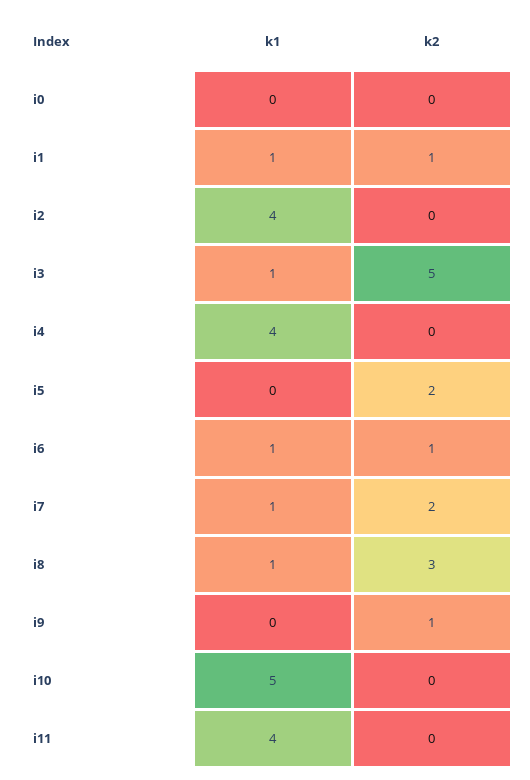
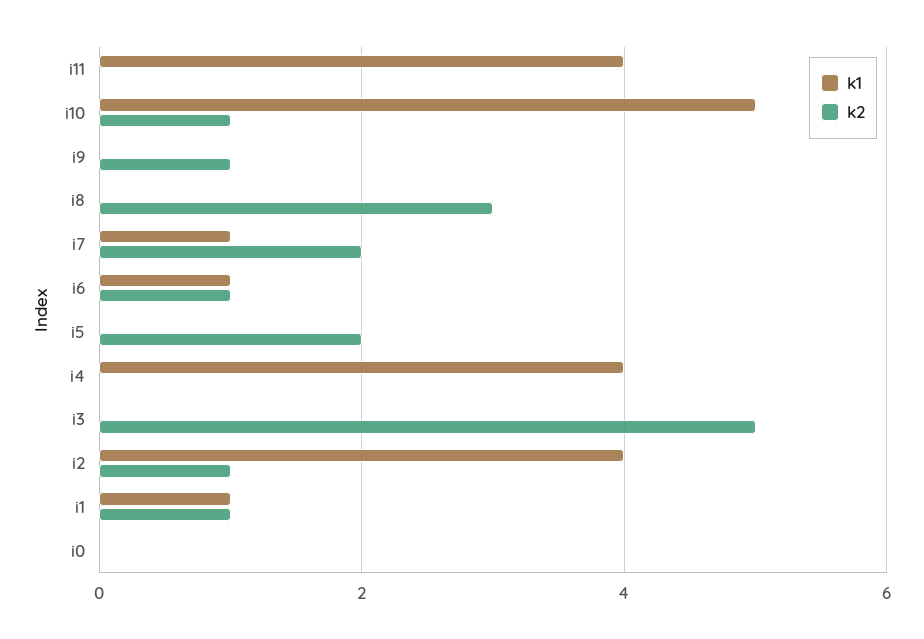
  {
    "k1": {
      "i0": 0,
      "i1": 1,
      "i2": 4,
-     "i3": 1,
+     "i3": 0,
      "i4": 4,
      "i5": 0,
      "i6": 1,
      "i7": 1,
-     "i8": 1,
+     "i8": 0,
      "i9": 0,
      "i10": 5,
      "i11": 4
    },
    "k2": {
      "i0": 0,
      "i1": 1,
-     "i2": 0,
+     "i2": 1,
      "i3": 5,
      "i4": 0,
      "i5": 2,
      "i6": 1,
      "i7": 2,
      "i8": 3,
      "i9": 1,
-     "i10": 0,
+     "i10": 1,
      "i11": 0
    }
  }

